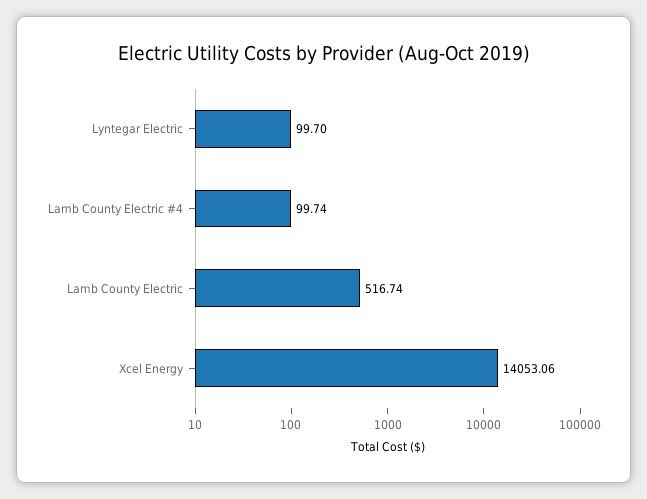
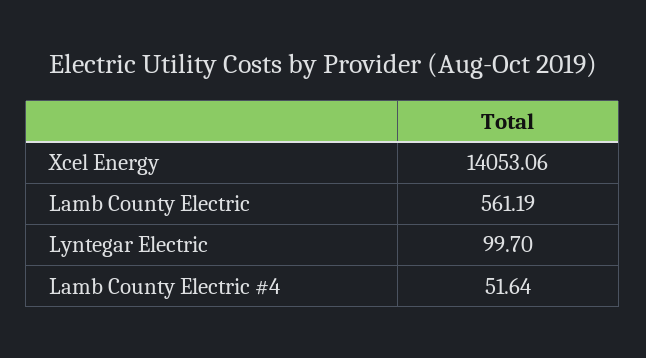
  {
    "Lyntegar Electric": 99.7,
-   "Lamb County Electric #4": 99.74,
+   "Lamb County Electric #4": 51.64,
-   "Lamb County Electric": 516.74,
+   "Lamb County Electric": 561.19,
    "Xcel Energy": 14053.06
  }

